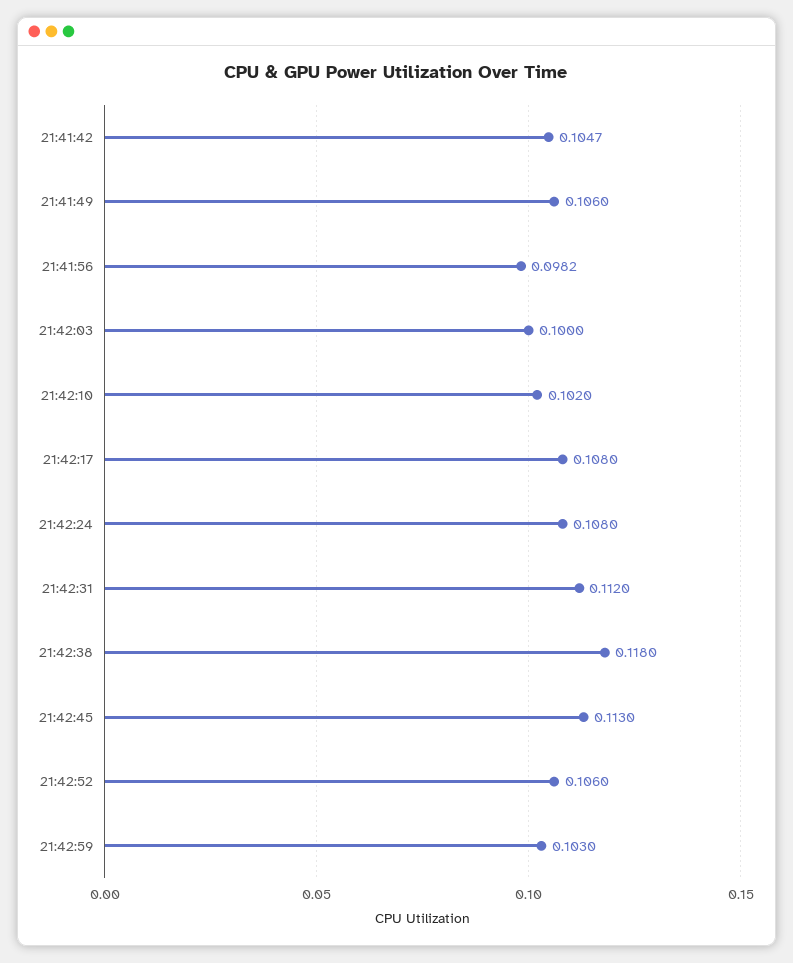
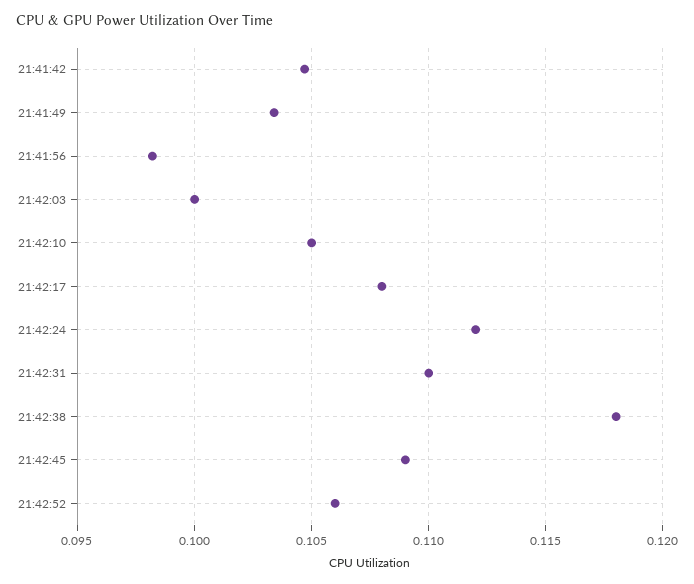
  {
    "21:41:42": 0.1047,
-   "21:41:49": 0.106,
+   "21:41:49": 0.1035,
    "21:41:56": 0.0982,
    "21:42:03": 0.1,
-   "21:42:10": 0.102,
+   "21:42:10": 0.105,
    "21:42:17": 0.108,
-   "21:42:24": 0.108,
+   "21:42:24": 0.112,
-   "21:42:31": 0.112,
+   "21:42:31": 0.11,
    "21:42:38": 0.118,
-   "21:42:45": 0.113,
+   "21:42:45": 0.109,
-   "21:42:52": 0.106,
+   "21:42:52": 0.106
-   "21:42:59": 0.103
  }

